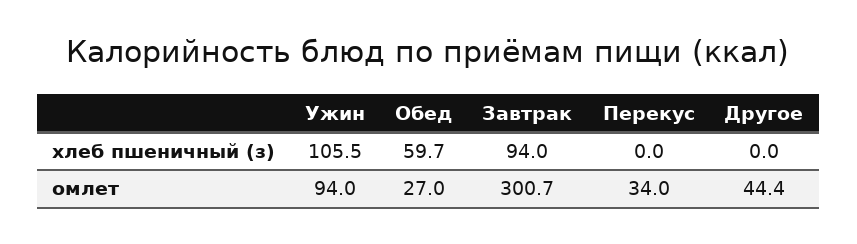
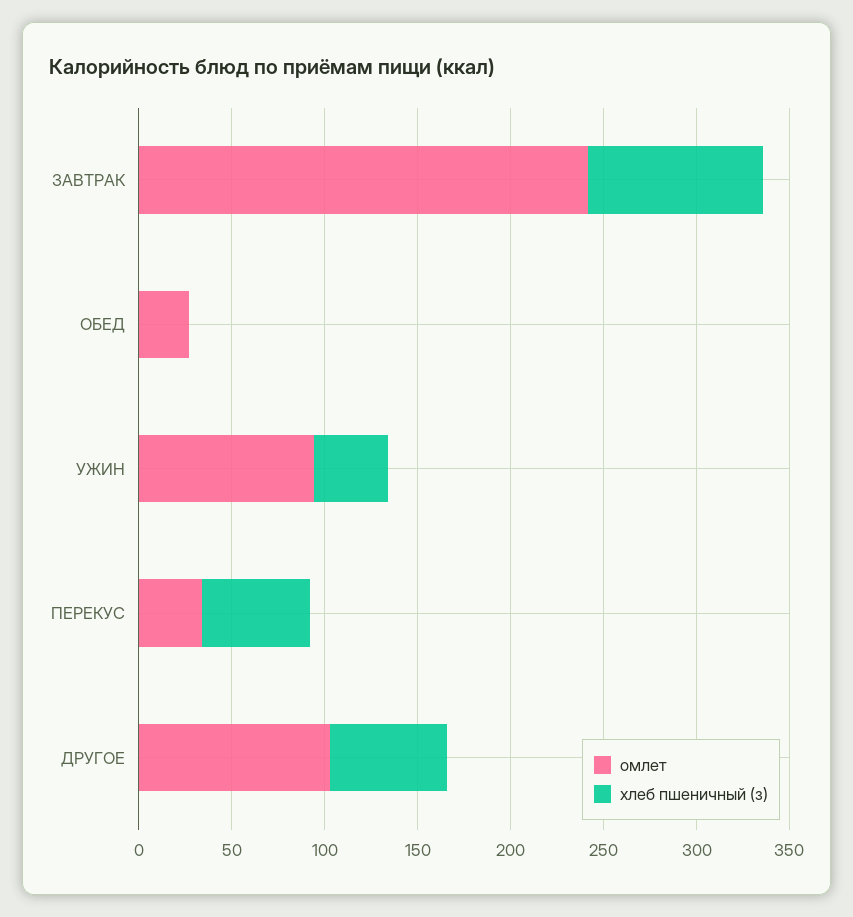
  {
    "хлеб пшеничный (з)": {
-     "Ужин": 105.5,
+     "Ужин": 40,
-     "Обед": 59.7,
+     "Обед": 0,
      "Завтрак": 94,
-     "Перекус": 0,
+     "Перекус": 60,
-     "Другое": 0
+     "Другое": 60
    },
    "омлет": {
      "Ужин": 94,
      "Обед": 27,
-     "Завтрак": 300.7,
+     "Завтрак": 240,
      "Перекус": 34,
-     "Другое": 44.4
+     "Другое": 100
    }
  }

